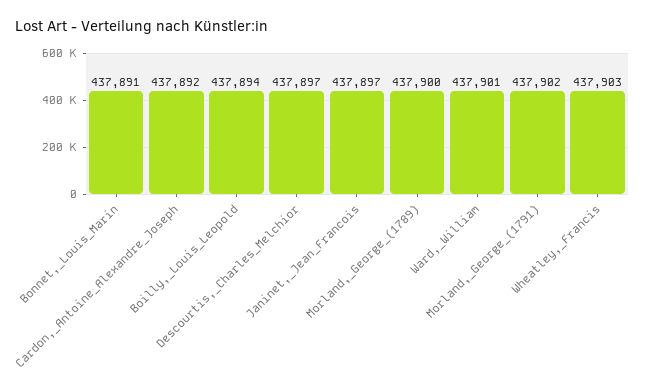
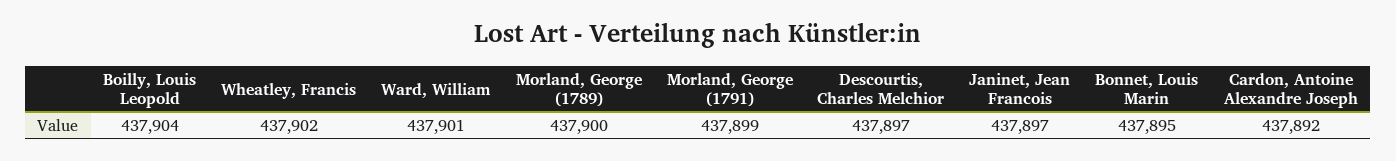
  {
-   "Bonnet,_Louis_Marin": 437891,
+   "Bonnet,_Louis_Marin": 437895,
    "Cardon,_Antoine_Alexandre_Joseph": 437892,
-   "Boilly,_Louis_Leopold": 437894,
+   "Boilly,_Louis_Leopold": 437904,
    "Descourtis,_Charles_Melchior": 437897,
    "Janinet,_Jean_Francois": 437897,
    "Morland,_George_(1789)": 437900,
    "Ward,_William": 437901,
-   "Morland,_George_(1791)": 437902,
+   "Morland,_George_(1791)": 437899,
-   "Wheatley,_Francis": 437903
+   "Wheatley,_Francis": 437902
  }

